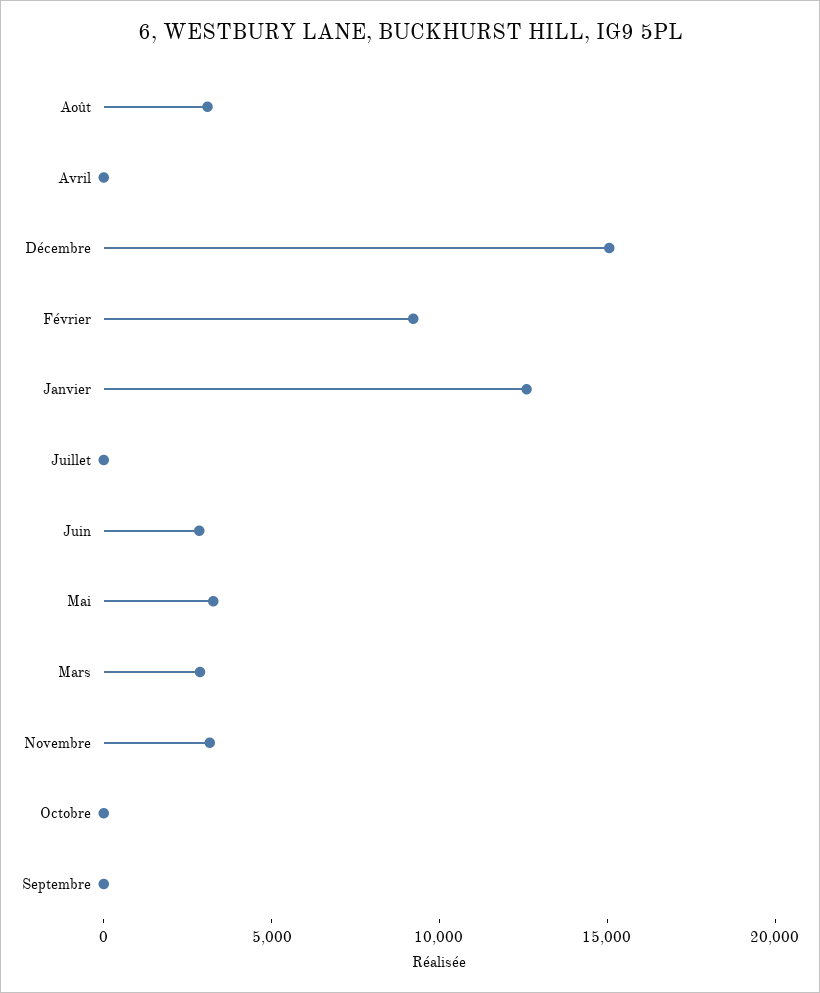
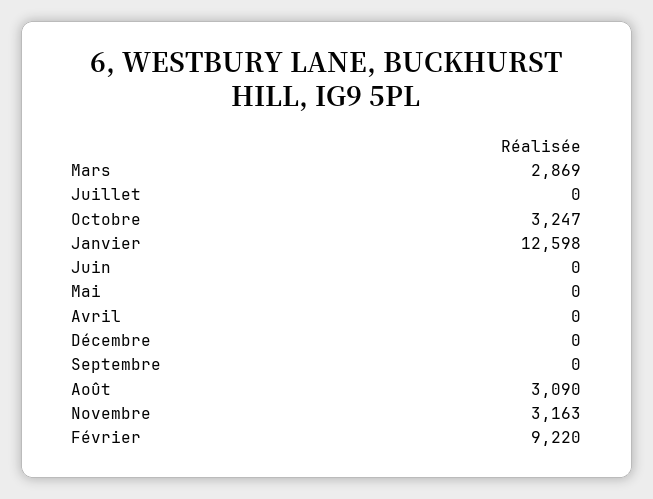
  {
    "Août": 3090,
    "Avril": 0,
-   "Décembre": 15000,
+   "Décembre": 0,
    "Février": 9220,
    "Janvier": 12598,
    "Juillet": 0,
-   "Juin": 3000,
+   "Juin": 0,
-   "Mai": 3000,
+   "Mai": 0,
    "Mars": 2869,
    "Novembre": 3163,
-   "Octobre": 0,
+   "Octobre": 3247,
    "Septembre": 0
  }

